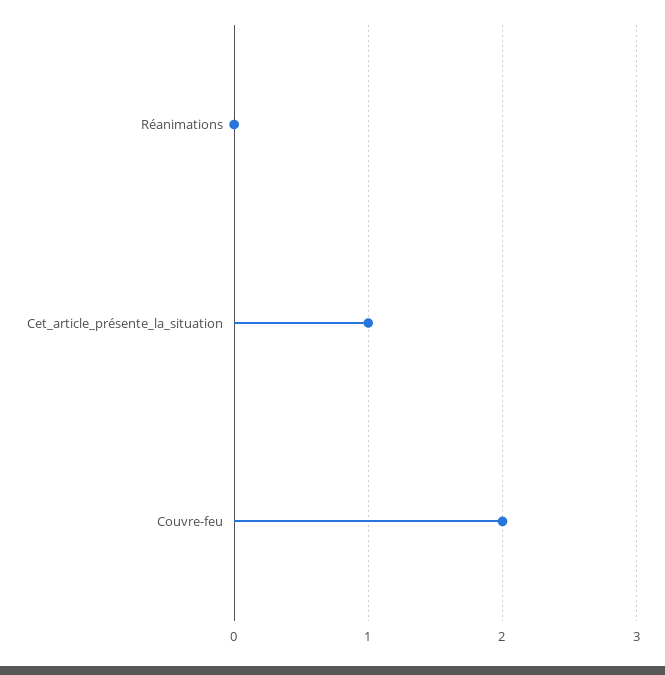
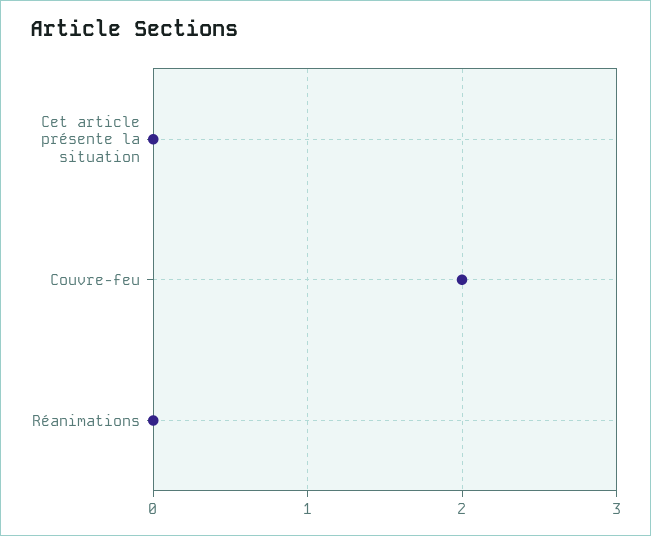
  {
    "Réanimations": 0,
-   "Cet_article_présente_la_situation": 1,
+   "Cet_article_présente_la_situation": 0,
    "Couvre-feu": 2
  }

